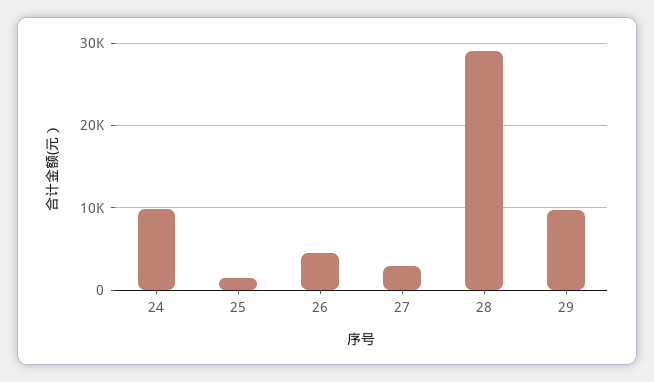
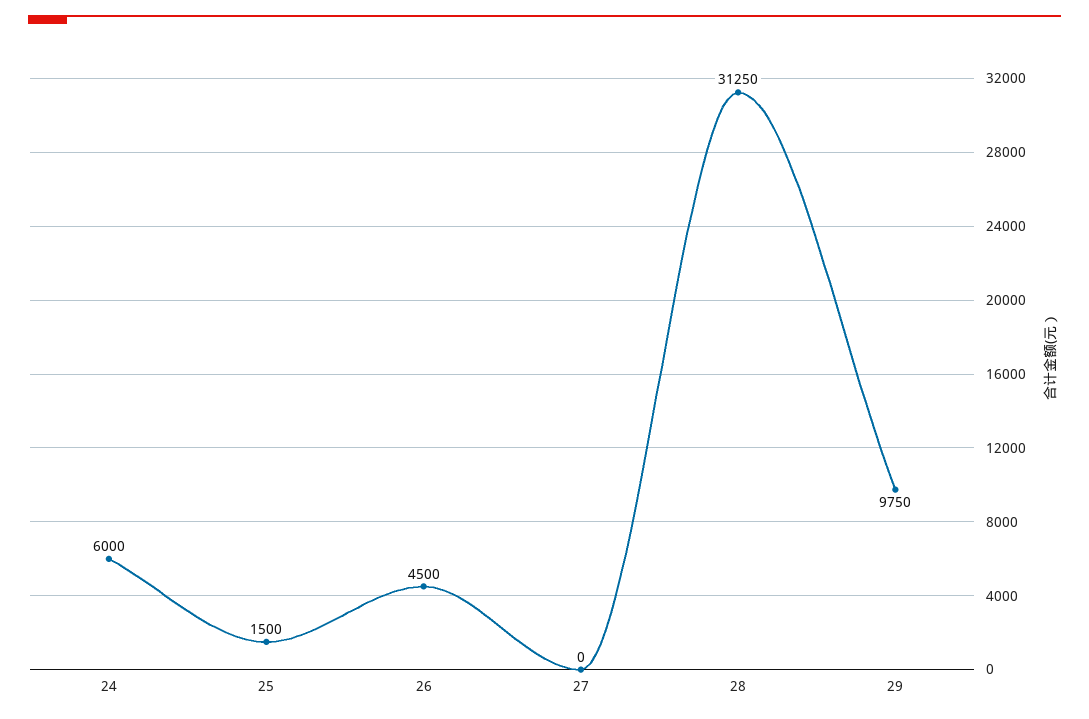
  {
-   "24": 10000,
+   "24": 6000,
    "25": 1500,
    "26": 4500,
-   "27": 3000,
+   "27": 0,
-   "28": 29000,
+   "28": 31250,
    "29": 9750
  }

